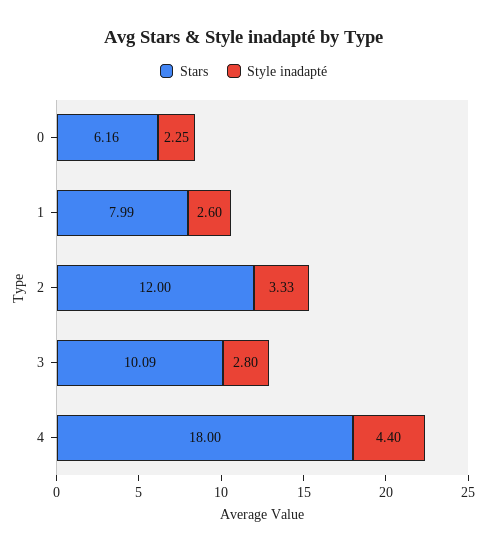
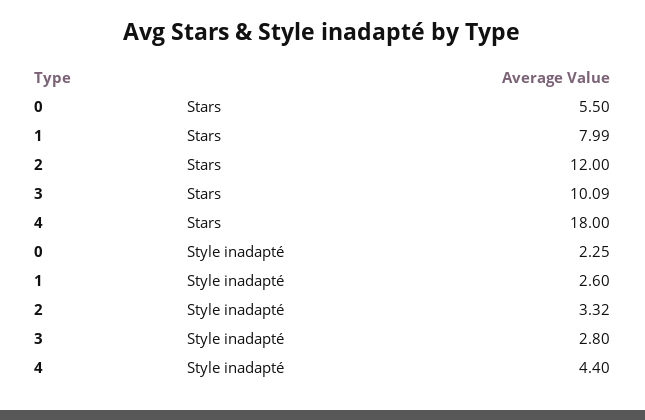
  {
    "Stars": {
-     "0": 6.16,
+     "0": 5.5,
      "1": 7.99,
      "2": 12,
      "3": 10.09,
      "4": 18
    },
    "Style inadapté": {
      "0": 2.25,
      "1": 2.6,
-     "2": 3.33,
+     "2": 3.32,
      "3": 2.8,
      "4": 4.4
    }
  }

